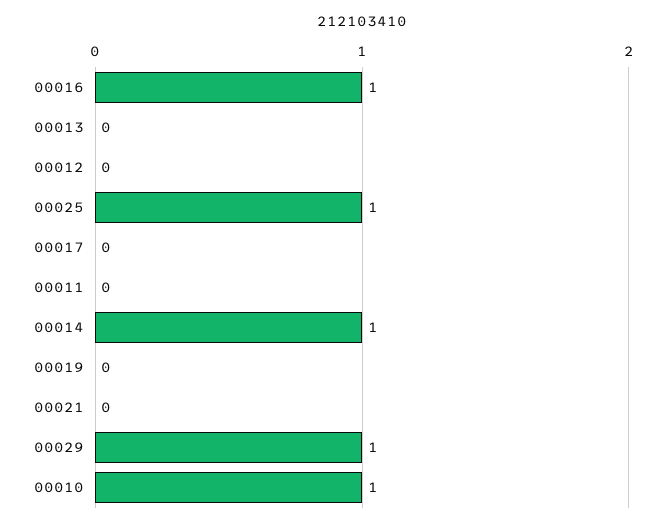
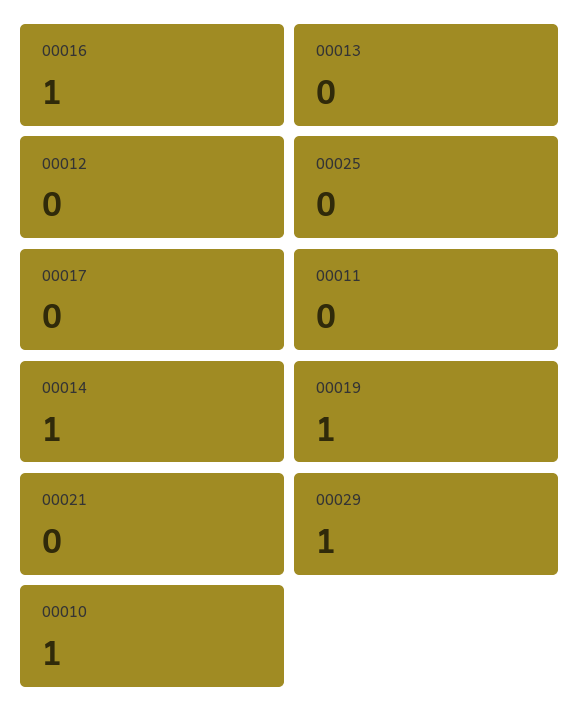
  {
    "00016": 1,
    "00013": 0,
    "00012": 0,
-   "00025": 1,
+   "00025": 0,
    "00017": 0,
    "00011": 0,
    "00014": 1,
-   "00019": 0,
+   "00019": 1,
    "00021": 0,
    "00029": 1,
    "00010": 1
  }

